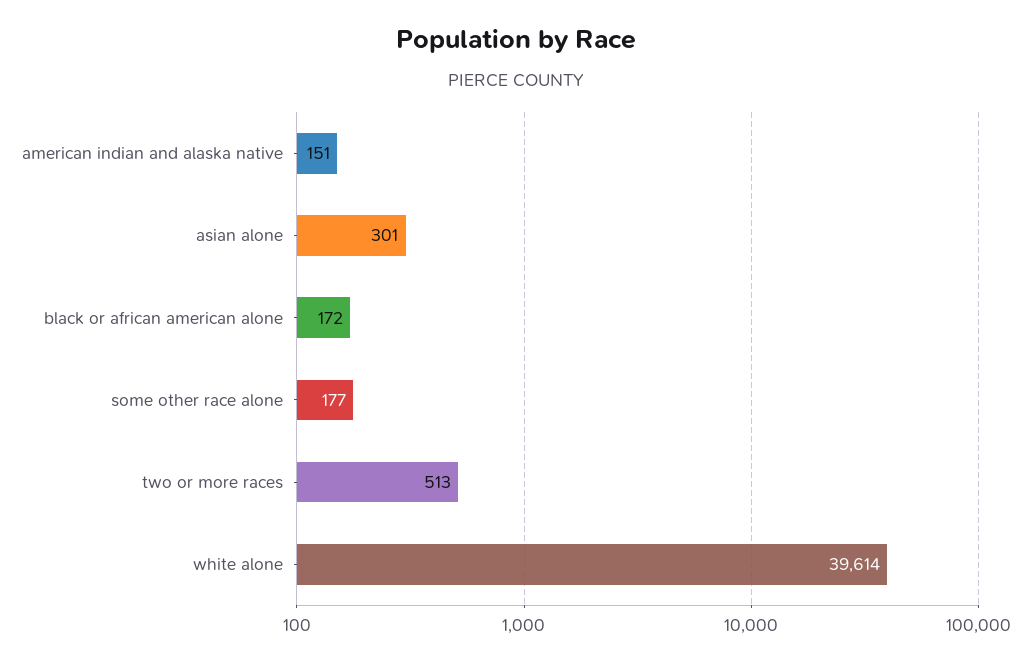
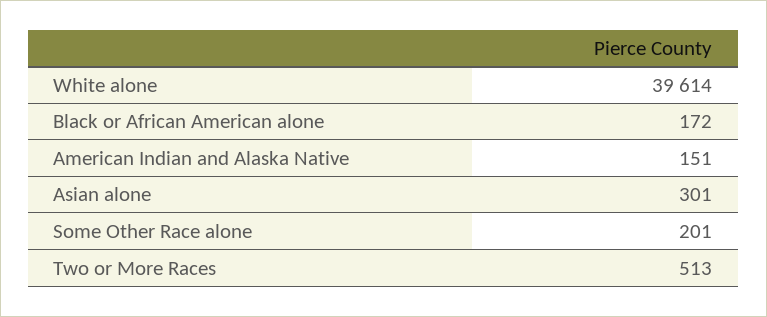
  {
    "american indian and alaska native": 151,
    "asian alone": 301,
    "black or african american alone": 172,
-   "some other race alone": 177,
+   "some other race alone": 201,
    "two or more races": 513,
    "white alone": 39614
  }

